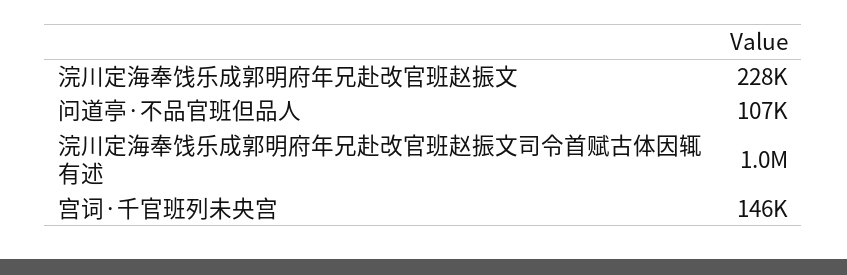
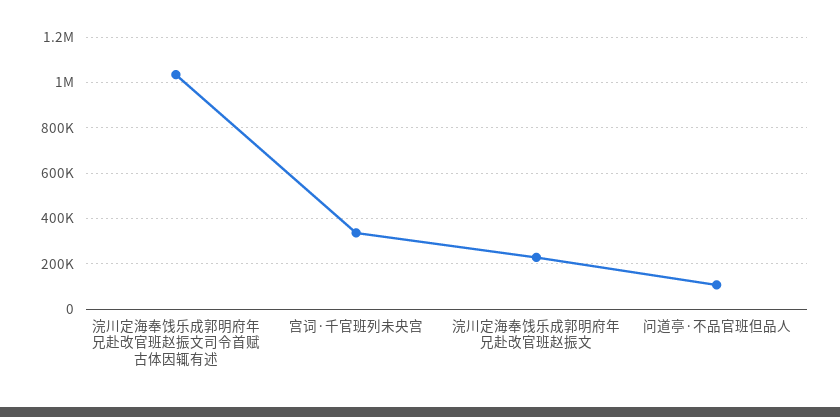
  {
    "浣川定海奉饯乐成郭明府年兄赴改官班赵振文": 228000,
    "问道亭·不品官班但品人": 107000,
    "浣川定海奉饯乐成郭明府年兄赴改官班赵振文司令首赋古体因辄有述": 1000000,
-   "宫词·千官班列未央宫": 146000
+   "宫词·千官班列未央宫": 350000
  }

